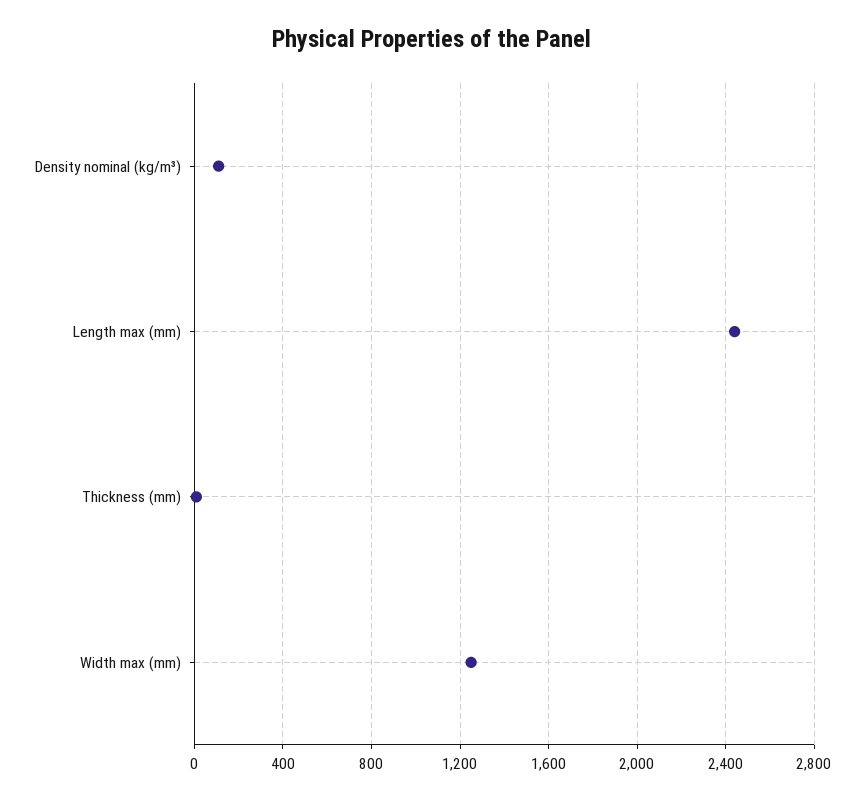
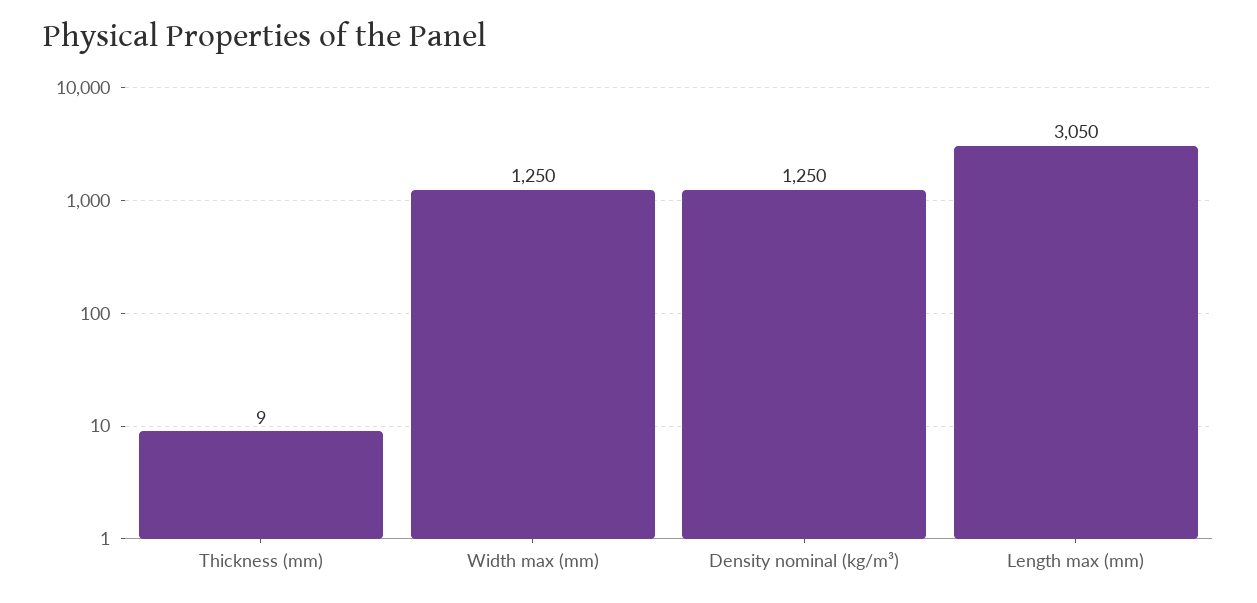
  {
-   "Density nominal (kg/m³)": 100,
+   "Density nominal (kg/m³)": 1250,
-   "Length max (mm)": 2450,
+   "Length max (mm)": 3050,
    "Thickness (mm)": 9,
    "Width max (mm)": 1250
  }

